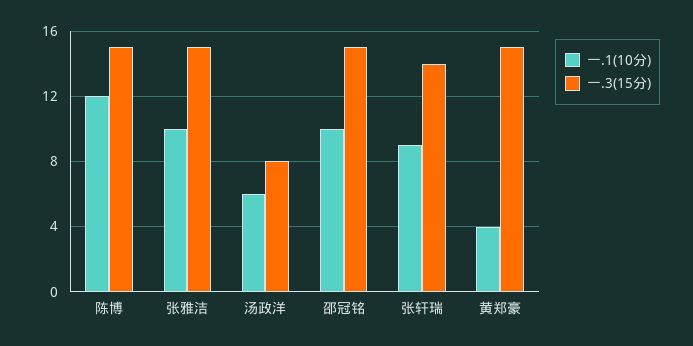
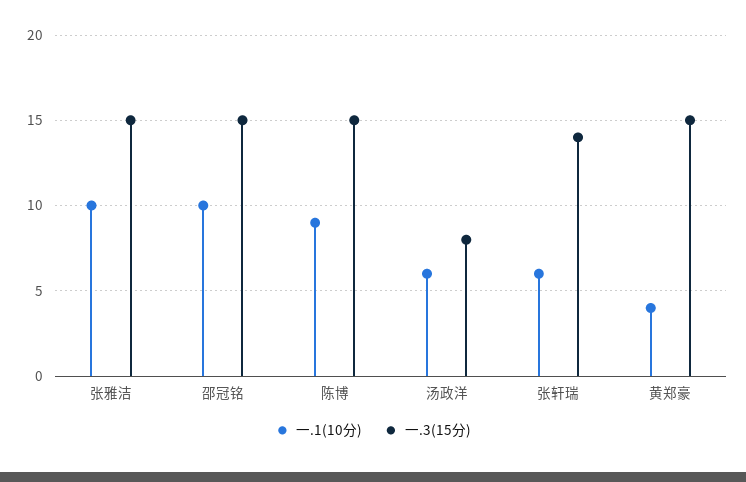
  {
    "一.1(10分)": {
-     "陈博": 12,
+     "陈博": 9,
      "张雅洁": 10,
      "汤政洋": 6,
      "邵冠铭": 10,
-     "张轩瑞": 9,
+     "张轩瑞": 6,
      "黄郑豪": 4
    },
    "一.3(15分)": {
      "陈博": 15,
      "张雅洁": 15,
      "汤政洋": 8,
      "邵冠铭": 15,
      "张轩瑞": 14,
      "黄郑豪": 15
    }
  }

